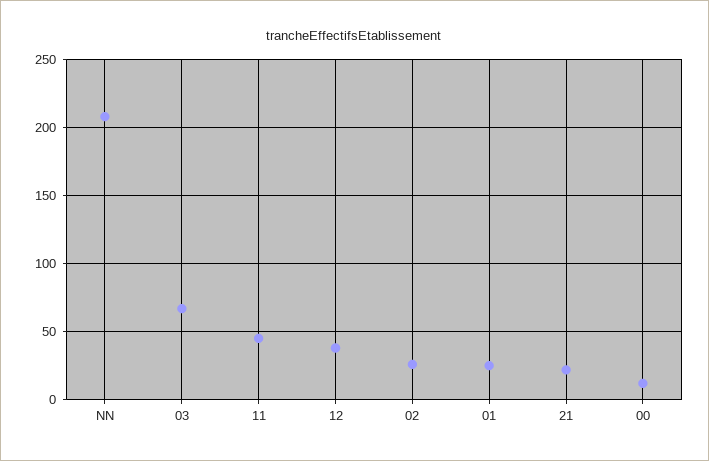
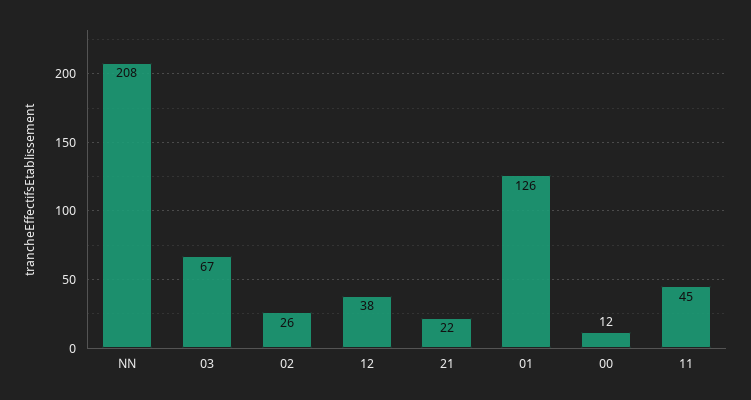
  {
    "NN": 208,
    "03": 67,
    "11": 45,
    "12": 38,
    "02": 26,
-   "01": 25,
+   "01": 126,
    "21": 22,
    "00": 12
  }

